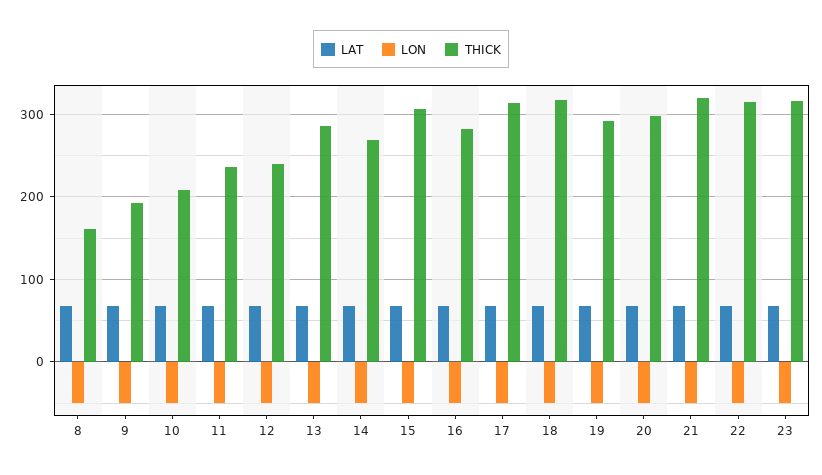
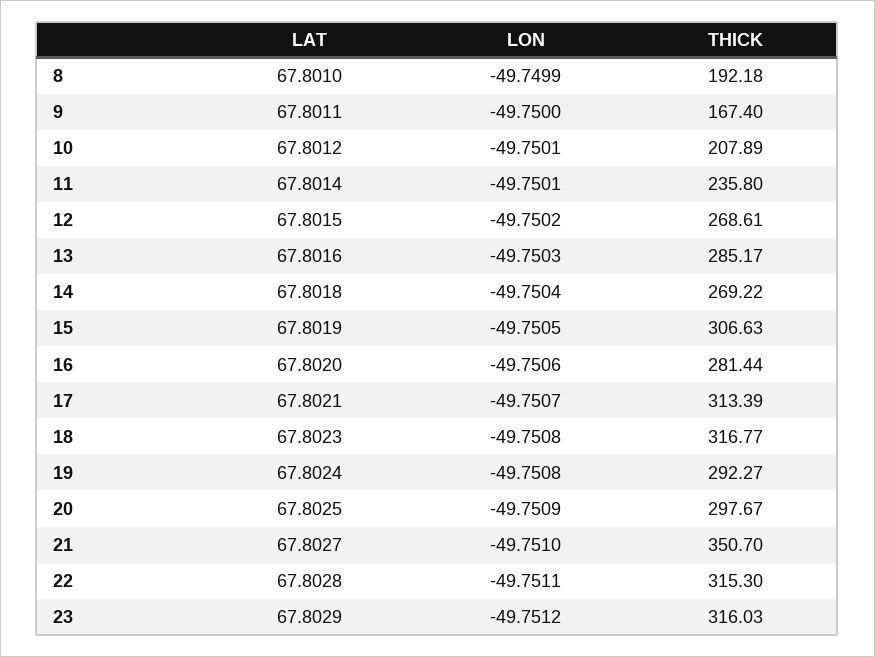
  {
    "LAT": {
      "8": 67.801,
      "9": 67.8011,
      "10": 67.8012,
      "11": 67.8014,
      "12": 67.8015,
      "13": 67.8016,
      "14": 67.8018,
      "15": 67.8019,
      "16": 67.802,
      "17": 67.8021,
      "18": 67.8023,
      "19": 67.8024,
      "20": 67.8025,
      "21": 67.8027,
      "22": 67.8028,
      "23": 67.8029
    },
    "LON": {
      "8": -49.7499,
      "9": -49.75,
      "10": -49.7501,
      "11": -49.7501,
      "12": -49.7502,
      "13": -49.7503,
      "14": -49.7504,
      "15": -49.7505,
      "16": -49.7506,
      "17": -49.7507,
      "18": -49.7508,
      "19": -49.7508,
      "20": -49.7509,
      "21": -49.751,
      "22": -49.7511,
      "23": -49.7512
    },
    "THICK": {
-     "8": 160,
+     "8": 192.18,
-     "9": 190,
+     "9": 167.4,
      "10": 207.89,
      "11": 235.8,
-     "12": 240,
+     "12": 268.61,
      "13": 285.17,
      "14": 269.22,
      "15": 306.63,
      "16": 281.44,
      "17": 313.39,
      "18": 316.77,
      "19": 292.27,
      "20": 297.67,
-     "21": 320,
+     "21": 350.7,
      "22": 315.3,
      "23": 316.03
    }
  }

